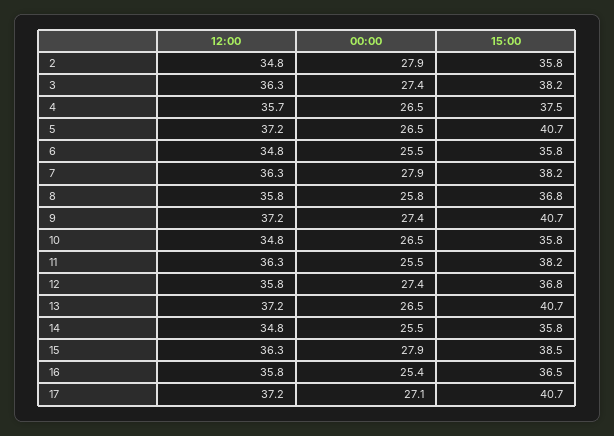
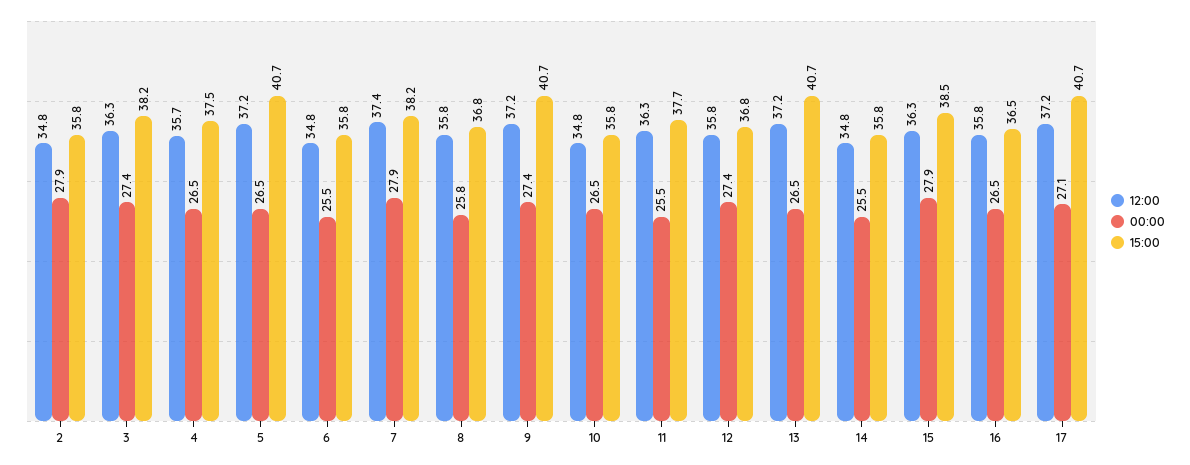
  {
    "12:00": {
      "2": 34.8,
      "3": 36.3,
      "4": 35.7,
      "5": 37.2,
      "6": 34.8,
-     "7": 36.3,
+     "7": 37.4,
      "8": 35.8,
      "9": 37.2,
      "10": 34.8,
      "11": 36.3,
      "12": 35.8,
      "13": 37.2,
      "14": 34.8,
      "15": 36.3,
      "16": 35.8,
      "17": 37.2
    },
    "00:00": {
      "2": 27.9,
      "3": 27.4,
      "4": 26.5,
      "5": 26.5,
      "6": 25.5,
      "7": 27.9,
      "8": 25.8,
      "9": 27.4,
      "10": 26.5,
      "11": 25.5,
      "12": 27.4,
      "13": 26.5,
      "14": 25.5,
      "15": 27.9,
-     "16": 25.4,
+     "16": 26.5,
      "17": 27.1
    },
    "15:00": {
      "2": 35.8,
      "3": 38.2,
      "4": 37.5,
      "5": 40.7,
      "6": 35.8,
      "7": 38.2,
      "8": 36.8,
      "9": 40.7,
      "10": 35.8,
-     "11": 38.2,
+     "11": 37.7,
      "12": 36.8,
      "13": 40.7,
      "14": 35.8,
      "15": 38.5,
      "16": 36.5,
      "17": 40.7
    }
  }

